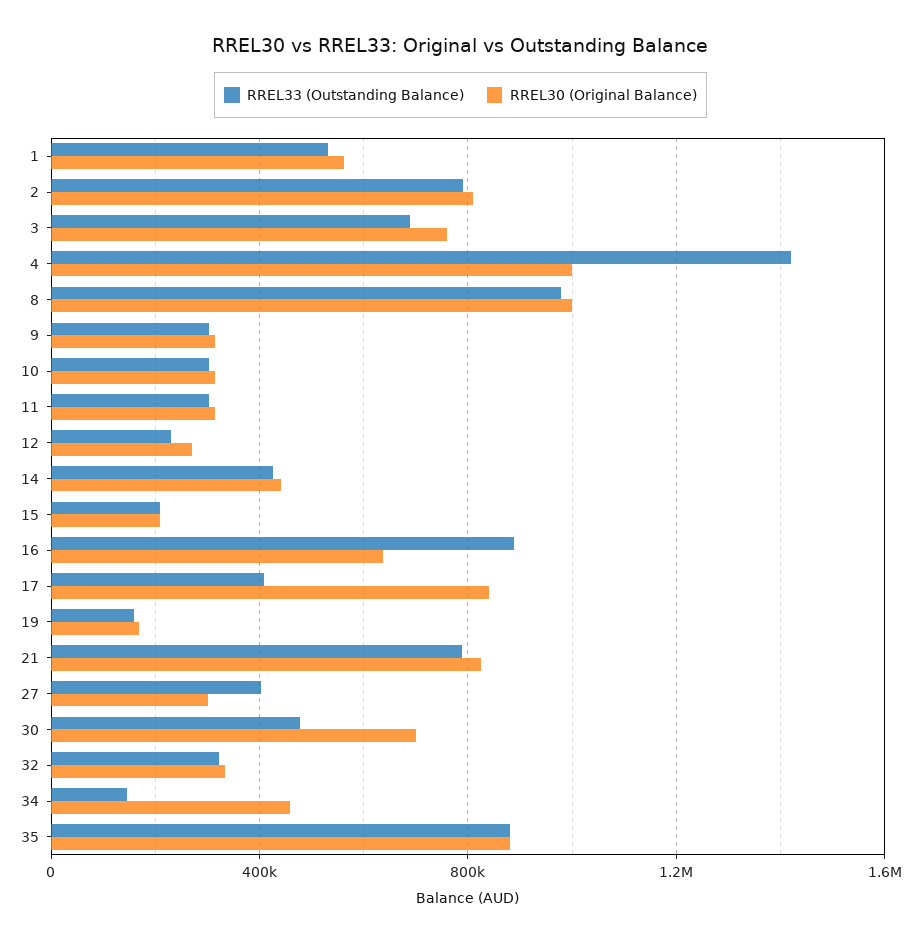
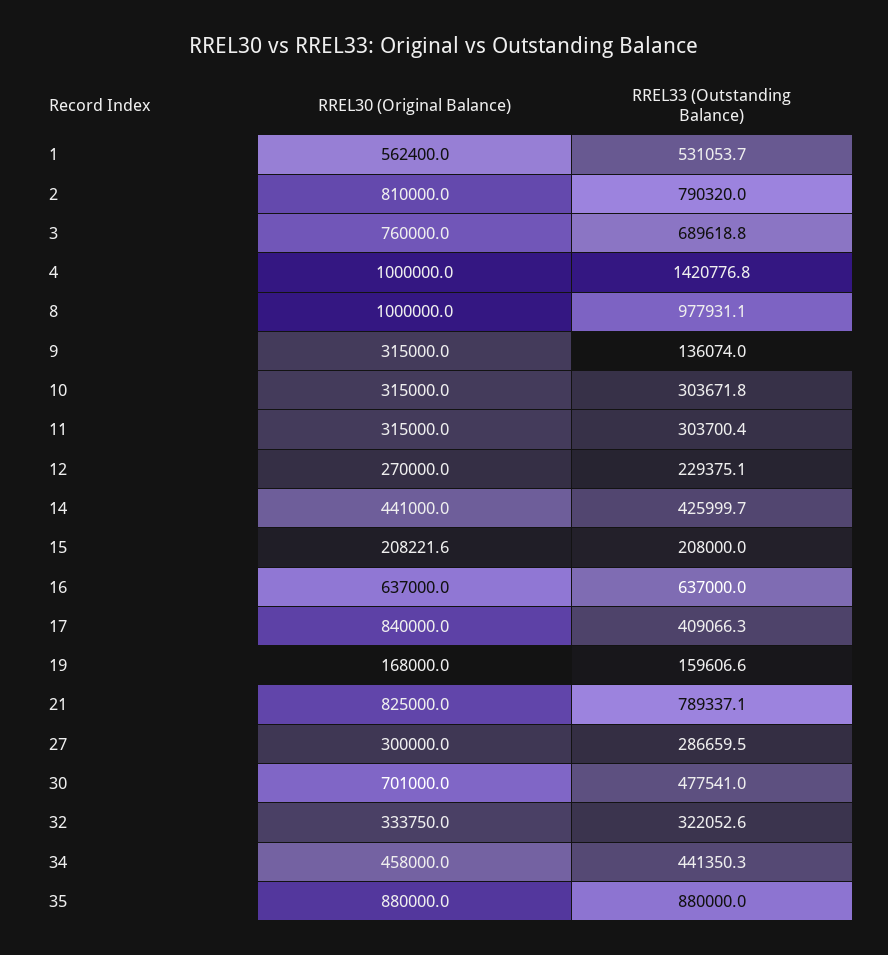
  {
    "RREL33 (Outstanding Balance)": {
      "1": 531053.7,
      "2": 790320,
      "3": 689618.8,
      "4": 1420776.8,
      "8": 977931.1,
-     "9": 300000,
+     "9": 136074,
      "10": 303671.8,
      "11": 303700.4,
      "12": 229375.1,
      "14": 425999.7,
      "15": 208000,
-     "16": 900000,
+     "16": 637000,
      "17": 409066.3,
      "19": 159606.6,
      "21": 789337.1,
-     "27": 400000,
+     "27": 286659.5,
      "30": 477541,
      "32": 322052.6,
-     "34": 150000,
+     "34": 441350.3,
      "35": 880000
    },
    "RREL30 (Original Balance)": {
      "1": 562400,
      "2": 810000,
      "3": 760000,
      "4": 1000000,
      "8": 1000000,
      "9": 315000,
      "10": 315000,
      "11": 315000,
      "12": 270000,
      "14": 441000,
      "15": 208221.6,
      "16": 637000,
      "17": 840000,
      "19": 168000,
      "21": 825000,
      "27": 300000,
      "30": 701000,
      "32": 333750,
      "34": 458000,
      "35": 880000
    }
  }

